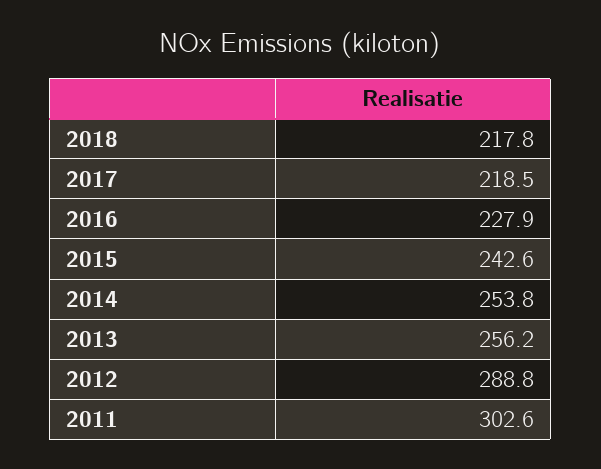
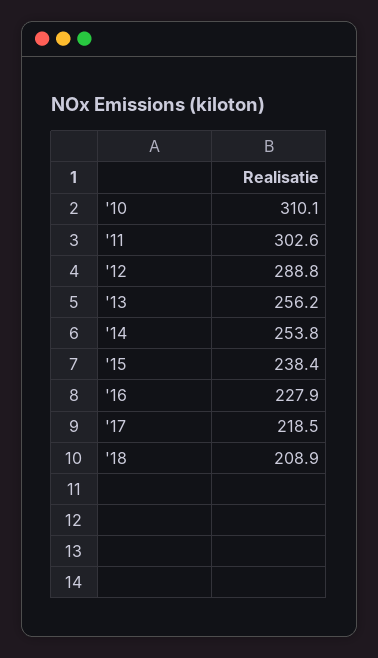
  {
-   "2018": 217.8,
+   "2018": 208.9,
    "2017": 218.5,
    "2016": 227.9,
-   "2015": 242.6,
+   "2015": 238.4,
    "2014": 253.8,
    "2013": 256.2,
    "2012": 288.8,
-   "2011": 302.6
+   "2011": 302.6,
+   "'10": 310.1
  }

